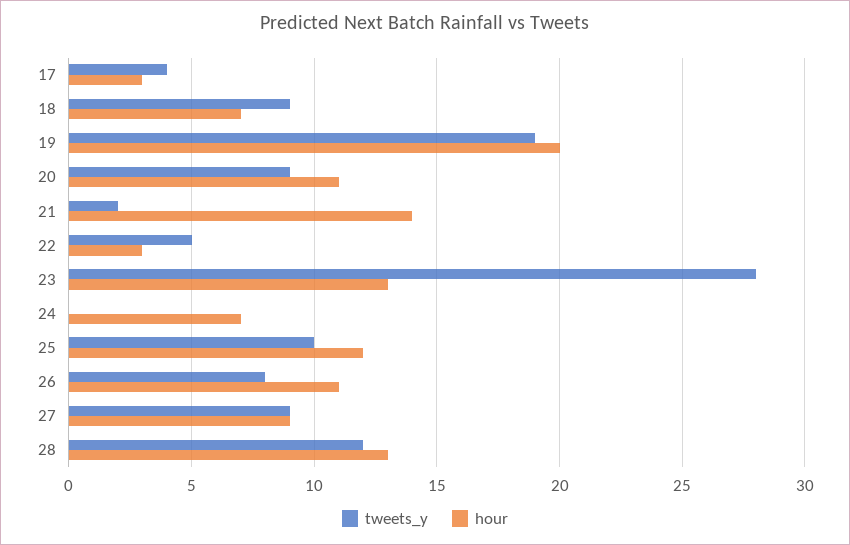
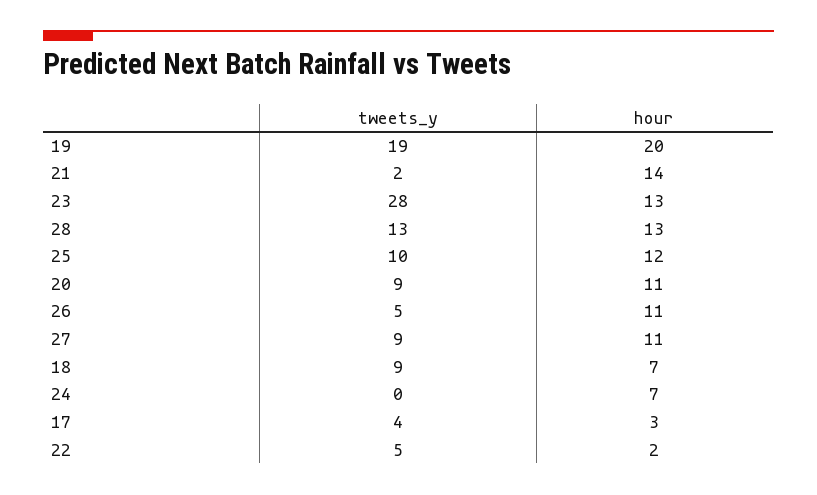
  {
    "tweets_y": {
      "17": 4,
      "18": 9,
      "19": 19,
      "20": 9,
      "21": 2,
      "22": 5,
      "23": 28,
      "24": 0,
      "25": 10,
-     "26": 8,
+     "26": 5,
      "27": 9,
-     "28": 12
+     "28": 13
    },
    "hour": {
      "17": 3,
      "18": 7,
      "19": 20,
      "20": 11,
      "21": 14,
-     "22": 3,
+     "22": 2,
      "23": 13,
      "24": 7,
      "25": 12,
      "26": 11,
-     "27": 9,
+     "27": 11,
      "28": 13
    }
  }

